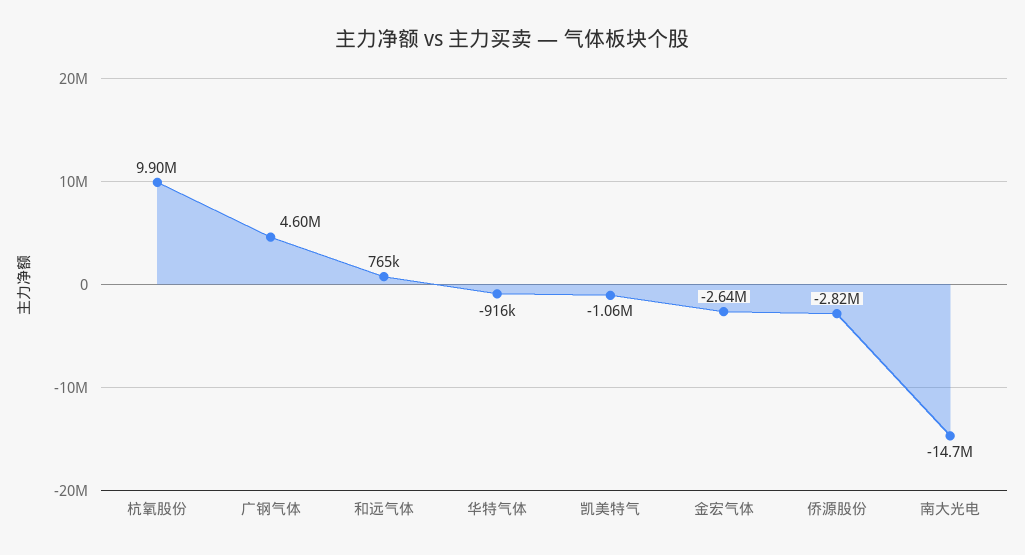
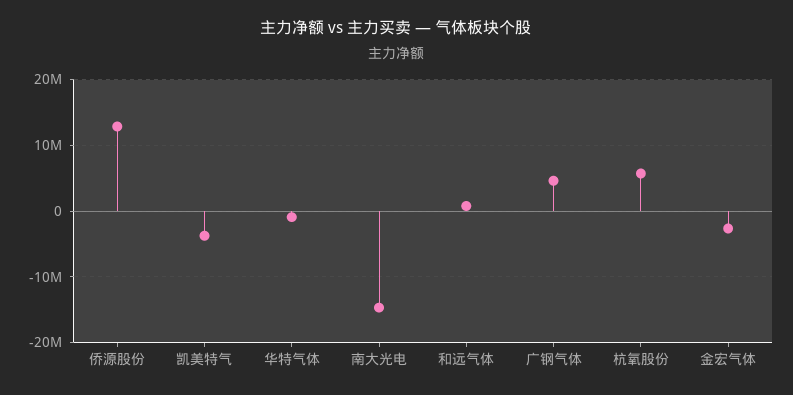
  {
-   "杭氧股份": 9900000,
+   "杭氧股份": 6000000,
    "广钢气体": 4600000,
    "和远气体": 765000,
    "华特气体": -916000,
-   "凯美特气": -1060000,
+   "凯美特气": -4000000,
    "金宏气体": -2640000,
-   "侨源股份": -2820000,
+   "侨源股份": 13000000,
    "南大光电": -14700000
  }

